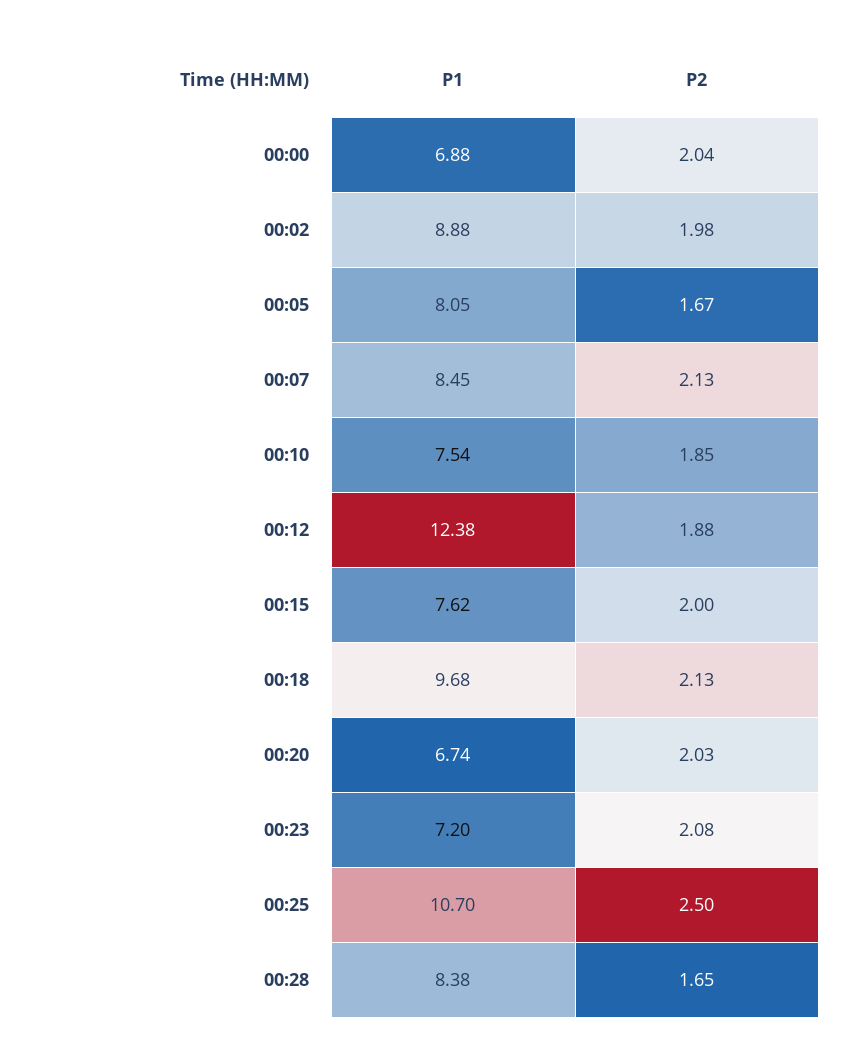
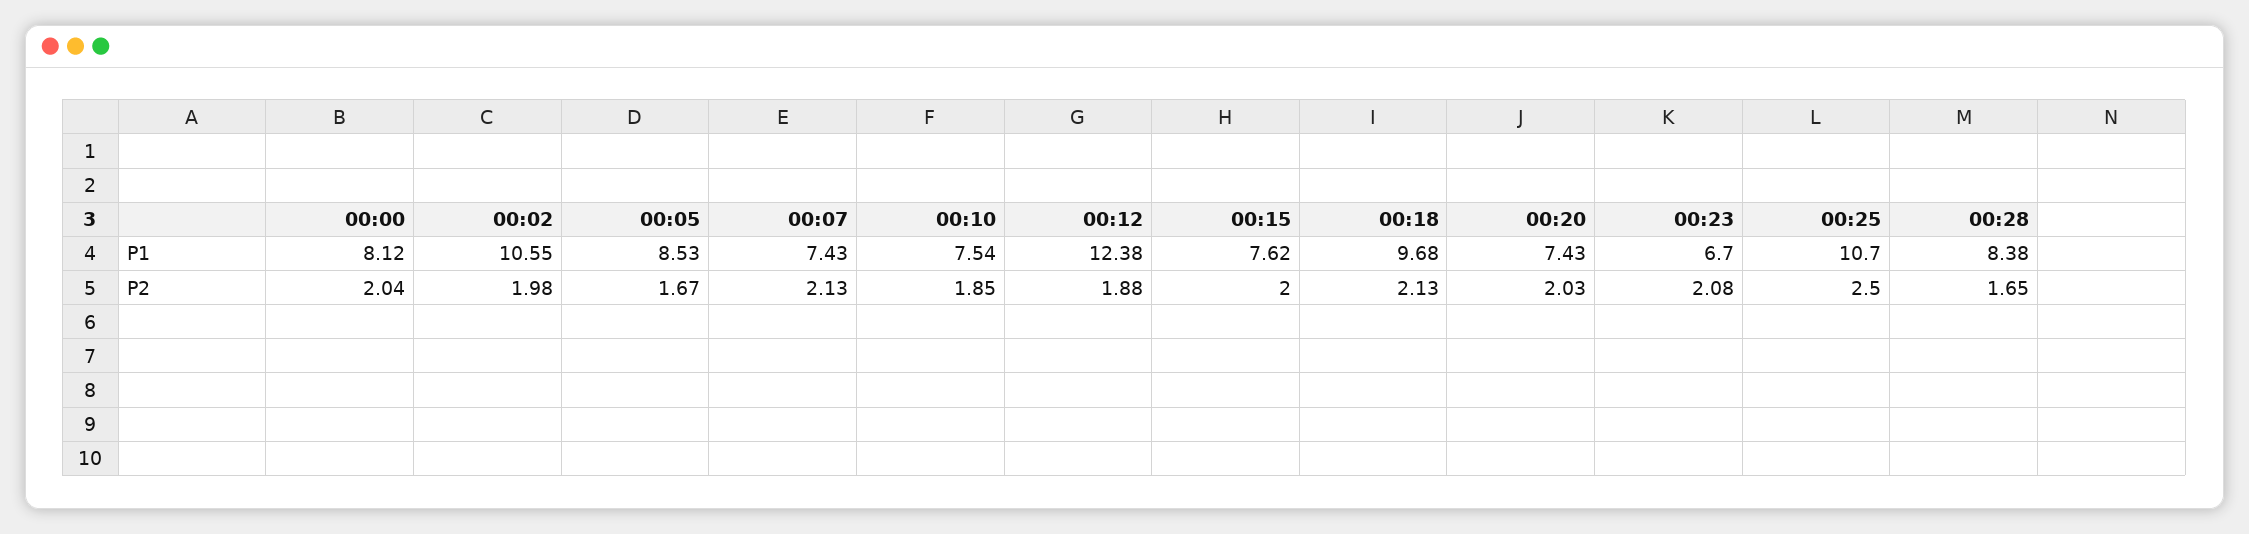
  {
    "P1": {
-     "00:00": 6.88,
+     "00:00": 8.12,
-     "00:02": 8.88,
+     "00:02": 10.55,
-     "00:05": 8.05,
+     "00:05": 8.53,
-     "00:07": 8.45,
+     "00:07": 7.43,
      "00:10": 7.54,
      "00:12": 12.38,
      "00:15": 7.62,
      "00:18": 9.68,
-     "00:20": 6.74,
+     "00:20": 7.43,
-     "00:23": 7.2,
+     "00:23": 6.7,
      "00:25": 10.7,
      "00:28": 8.38
    },
    "P2": {
      "00:00": 2.04,
      "00:02": 1.98,
      "00:05": 1.67,
      "00:07": 2.13,
      "00:10": 1.85,
      "00:12": 1.88,
      "00:15": 2,
      "00:18": 2.13,
      "00:20": 2.03,
      "00:23": 2.08,
      "00:25": 2.5,
      "00:28": 1.65
    }
  }

